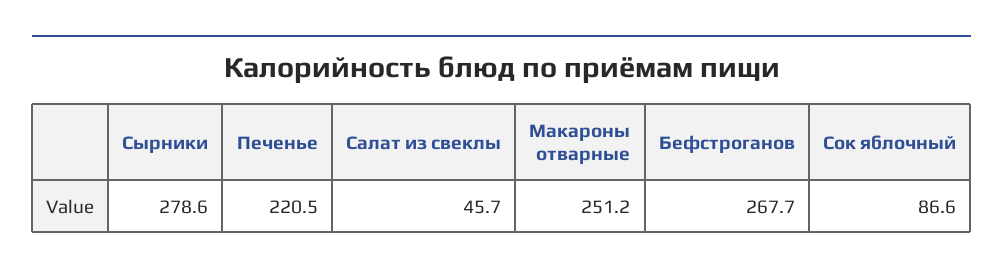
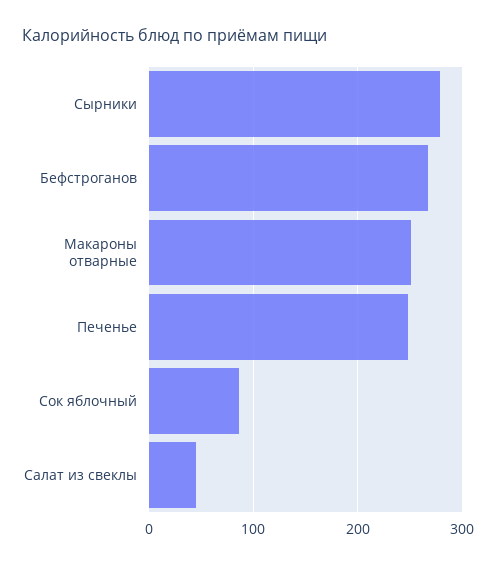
  {
    "Сырники": 278.6,
-   "Печенье": 220.5,
+   "Печенье": 250,
    "Салат из свеклы": 45.7,
    "Макароны отварные": 251.2,
    "Бефстроганов": 267.7,
    "Сок яблочный": 86.6
  }

